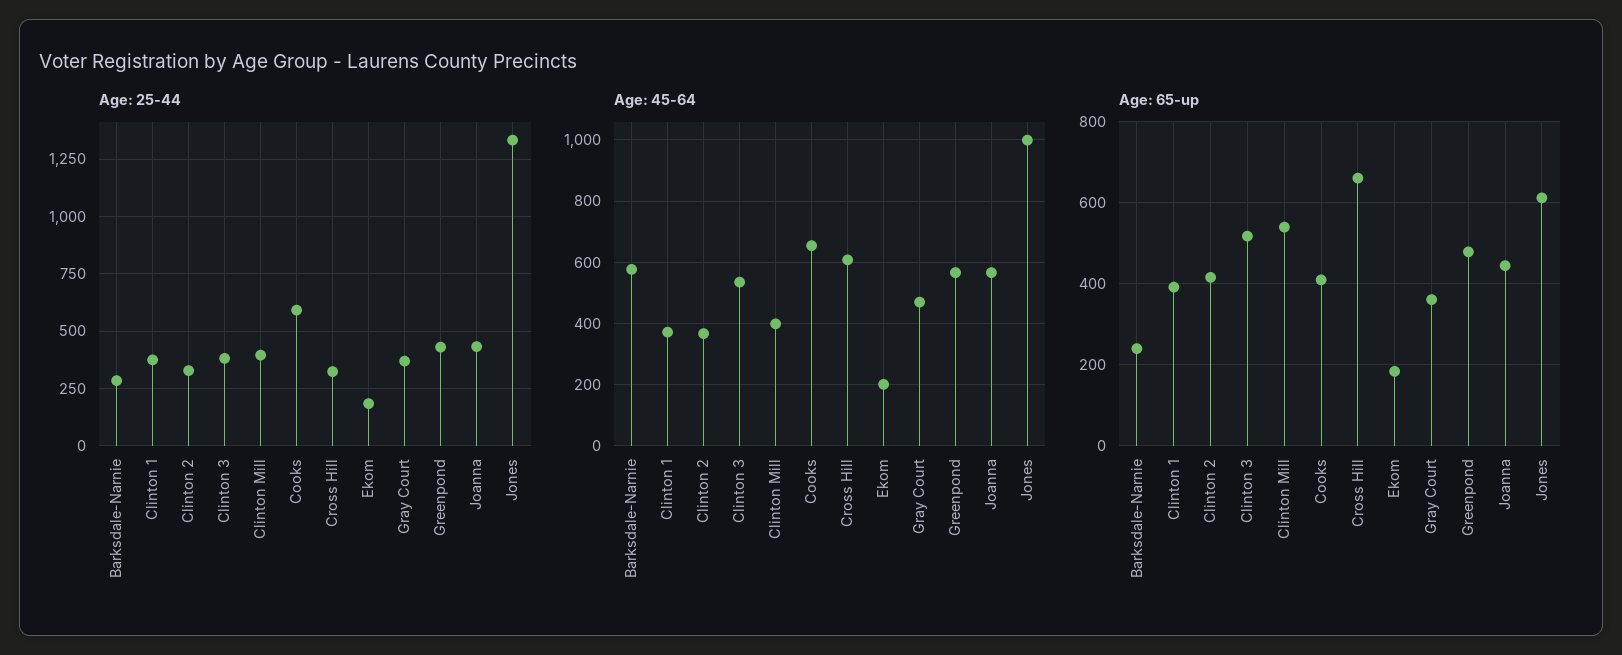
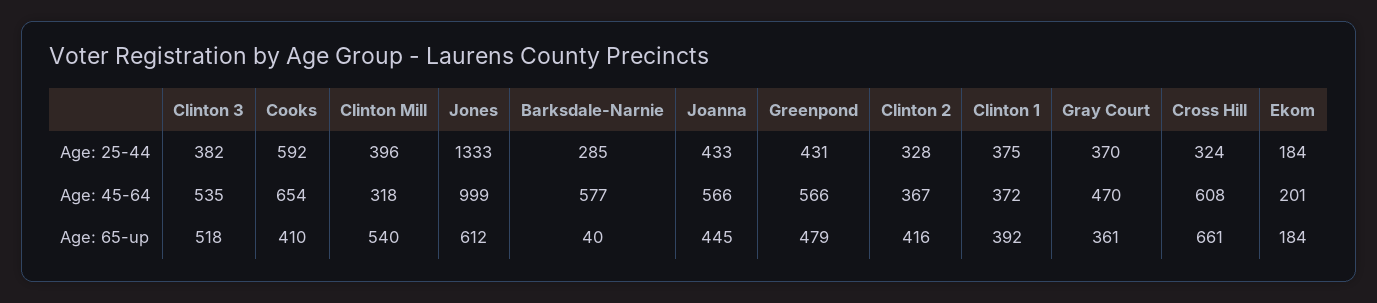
  {
    "Age: 25-44": {
      "Barksdale-Narnie": 285,
      "Clinton 1": 375,
      "Clinton 2": 328,
      "Clinton 3": 382,
      "Clinton Mill": 396,
      "Cooks": 592,
      "Cross Hill": 324,
      "Ekom": 184,
      "Gray Court": 370,
      "Greenpond": 431,
      "Joanna": 433,
      "Jones": 1333
    },
    "Age: 45-64": {
      "Barksdale-Narnie": 577,
      "Clinton 1": 372,
      "Clinton 2": 367,
      "Clinton 3": 535,
-     "Clinton Mill": 400,
+     "Clinton Mill": 318,
      "Cooks": 654,
      "Cross Hill": 608,
      "Ekom": 201,
      "Gray Court": 470,
      "Greenpond": 566,
      "Joanna": 566,
      "Jones": 999
    },
    "Age: 65-up": {
-     "Barksdale-Narnie": 240,
+     "Barksdale-Narnie": 40,
      "Clinton 1": 392,
      "Clinton 2": 416,
      "Clinton 3": 518,
      "Clinton Mill": 540,
      "Cooks": 410,
      "Cross Hill": 661,
      "Ekom": 184,
      "Gray Court": 361,
      "Greenpond": 479,
      "Joanna": 445,
      "Jones": 612
    }
  }

